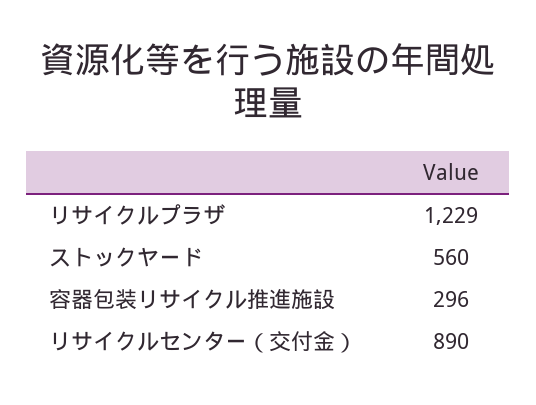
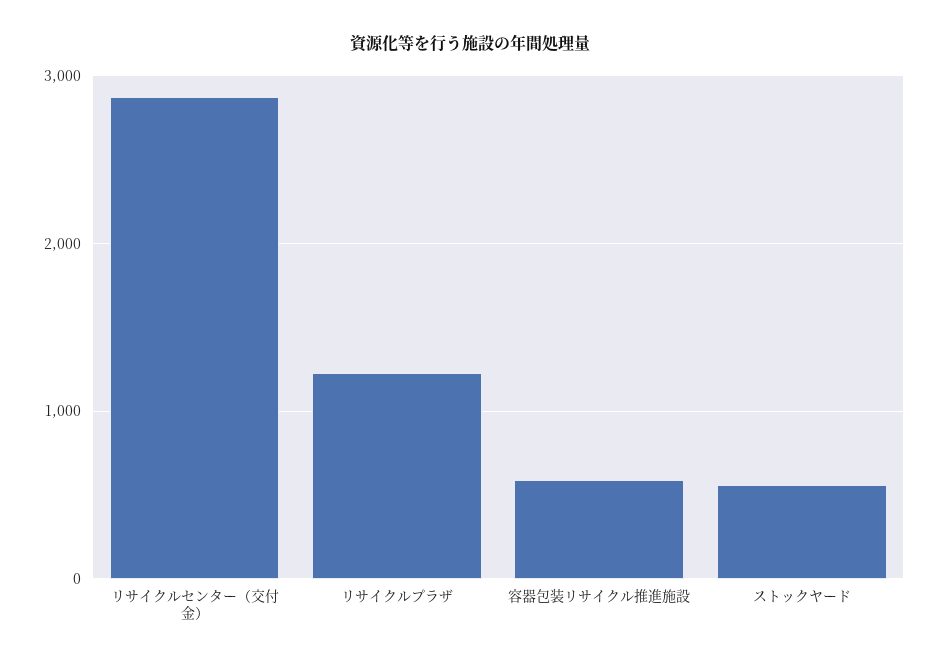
  {
    "リサイクルプラザ": 1229,
    "ストックヤード": 560,
-   "容器包装リサイクル推進施設": 296,
+   "容器包装リサイクル推進施設": 600,
-   "リサイクルセンター（交付金）": 890
+   "リサイクルセンター（交付金）": 2900
  }

